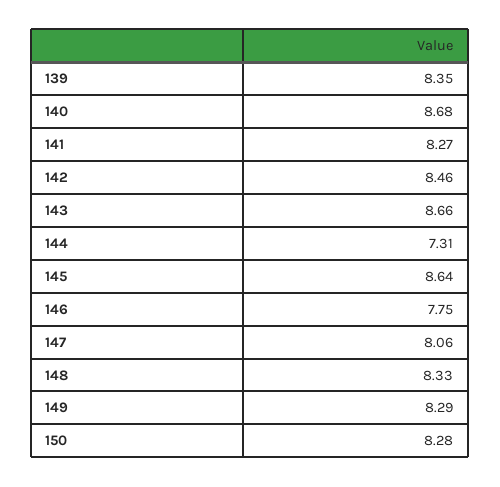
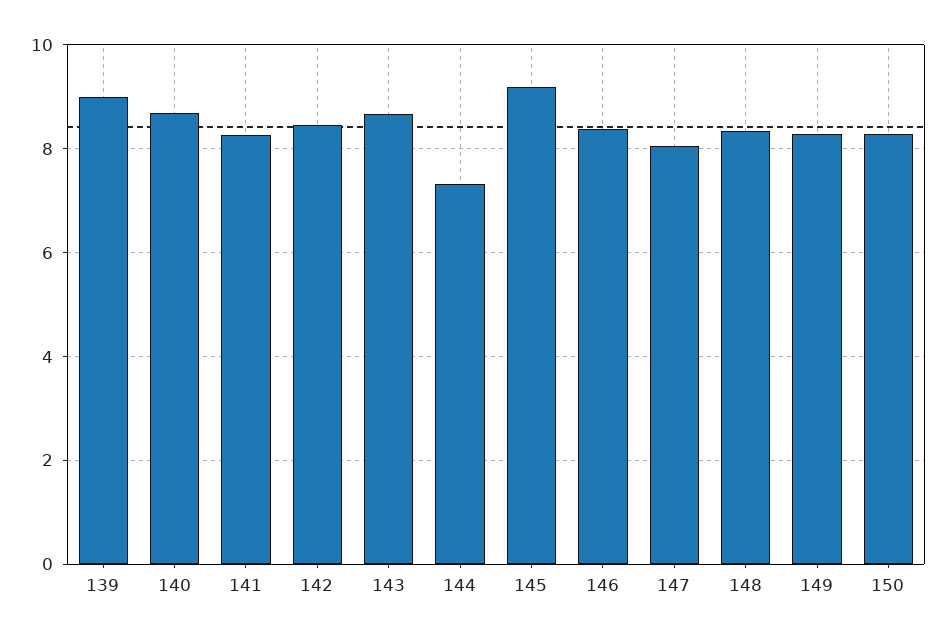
  {
-   "139": 8.35,
+   "139": 9,
    "140": 8.68,
    "141": 8.27,
    "142": 8.46,
    "143": 8.66,
    "144": 7.31,
-   "145": 8.64,
+   "145": 9.2,
-   "146": 7.75,
+   "146": 8.4,
    "147": 8.06,
    "148": 8.33,
    "149": 8.29,
    "150": 8.28
  }

